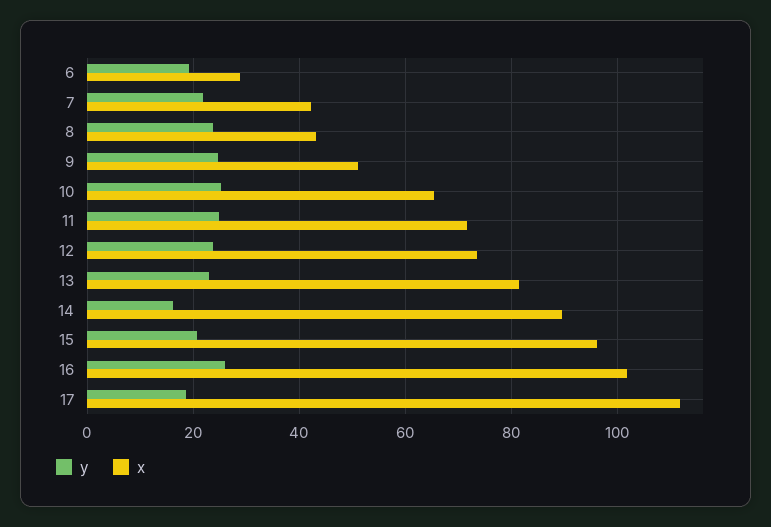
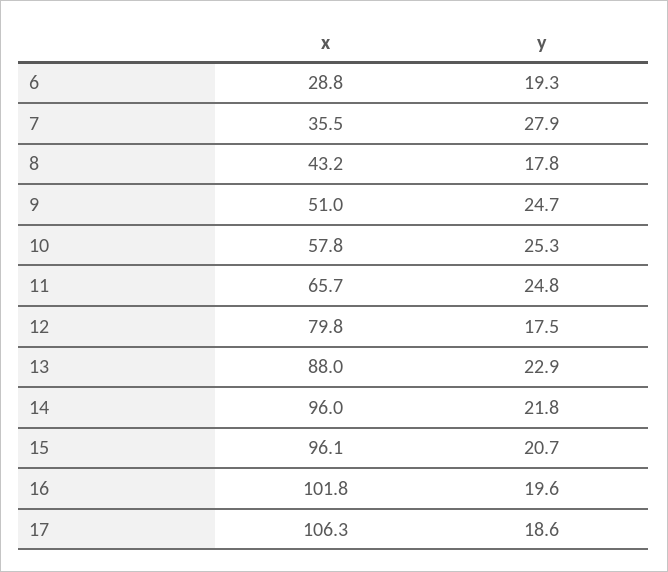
  {
    "y": {
      "6": 19.3,
-     "7": 22,
+     "7": 27.9,
-     "8": 24,
+     "8": 17.8,
      "9": 24.7,
      "10": 25.3,
      "11": 24.8,
-     "12": 24,
+     "12": 17.5,
      "13": 22.9,
-     "14": 16,
+     "14": 21.8,
      "15": 20.7,
-     "16": 26,
+     "16": 19.6,
      "17": 18.6
    },
    "x": {
      "6": 28.8,
-     "7": 42,
+     "7": 35.5,
      "8": 43.2,
      "9": 51,
-     "10": 66,
+     "10": 57.8,
-     "11": 72,
+     "11": 65.7,
-     "12": 74,
+     "12": 79.8,
-     "13": 82,
+     "13": 88,
-     "14": 90,
+     "14": 96,
      "15": 96.1,
      "16": 101.8,
-     "17": 112
+     "17": 106.3
    }
  }

